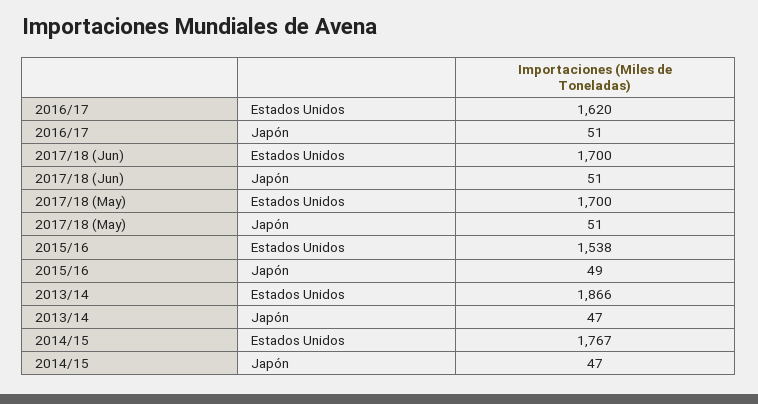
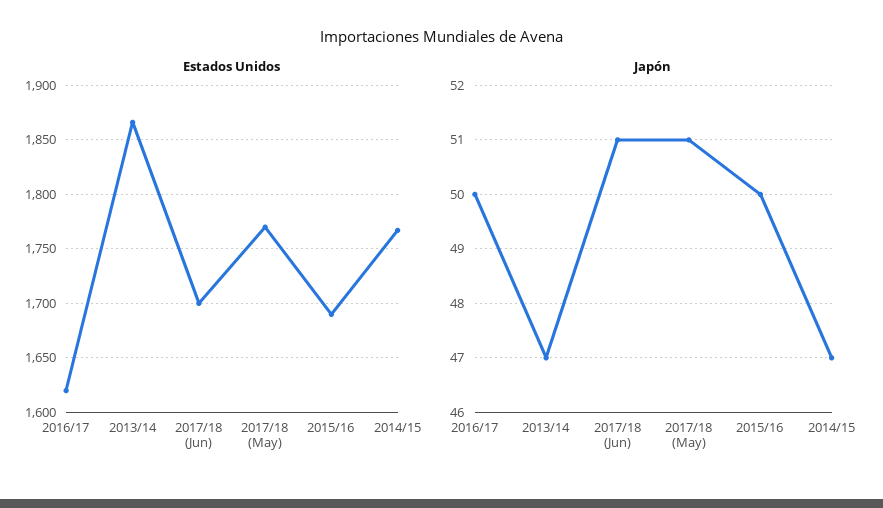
  {
    "Estados Unidos": {
      "2016/17": 1620,
      "2017/18 (Jun)": 1700,
-     "2017/18 (May)": 1700,
+     "2017/18 (May)": 1770,
-     "2015/16": 1538,
+     "2015/16": 1690,
      "2013/14": 1866,
      "2014/15": 1767
    },
    "Japón": {
-     "2016/17": 51,
+     "2016/17": 50,
      "2017/18 (Jun)": 51,
      "2017/18 (May)": 51,
-     "2015/16": 49,
+     "2015/16": 50,
      "2013/14": 47,
      "2014/15": 47
    }
  }

